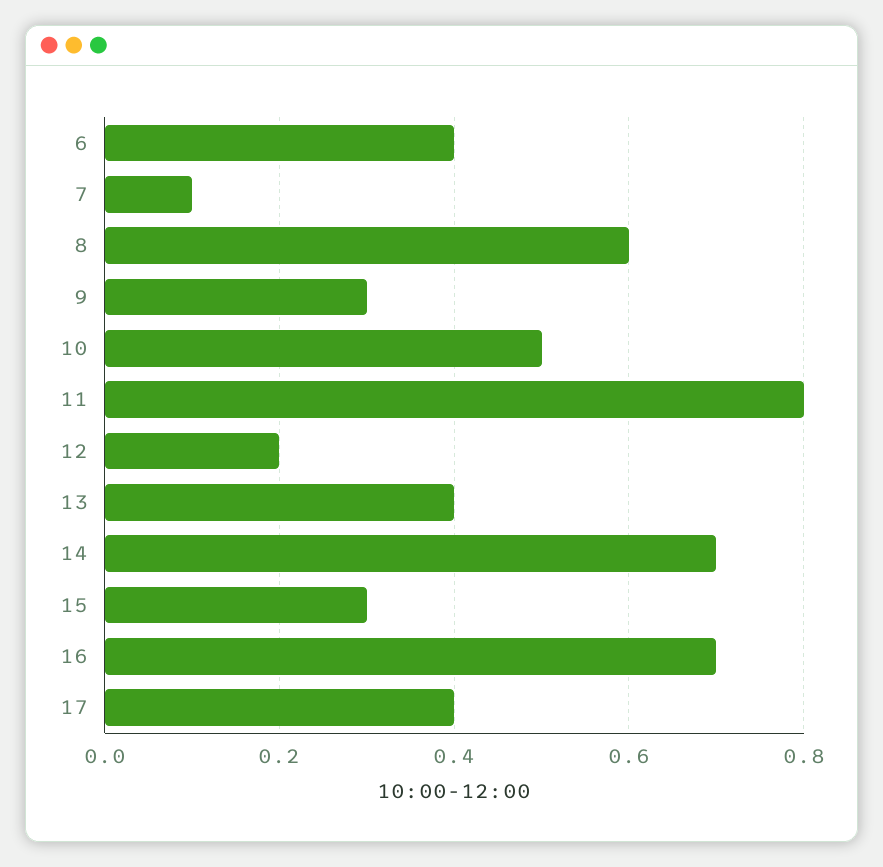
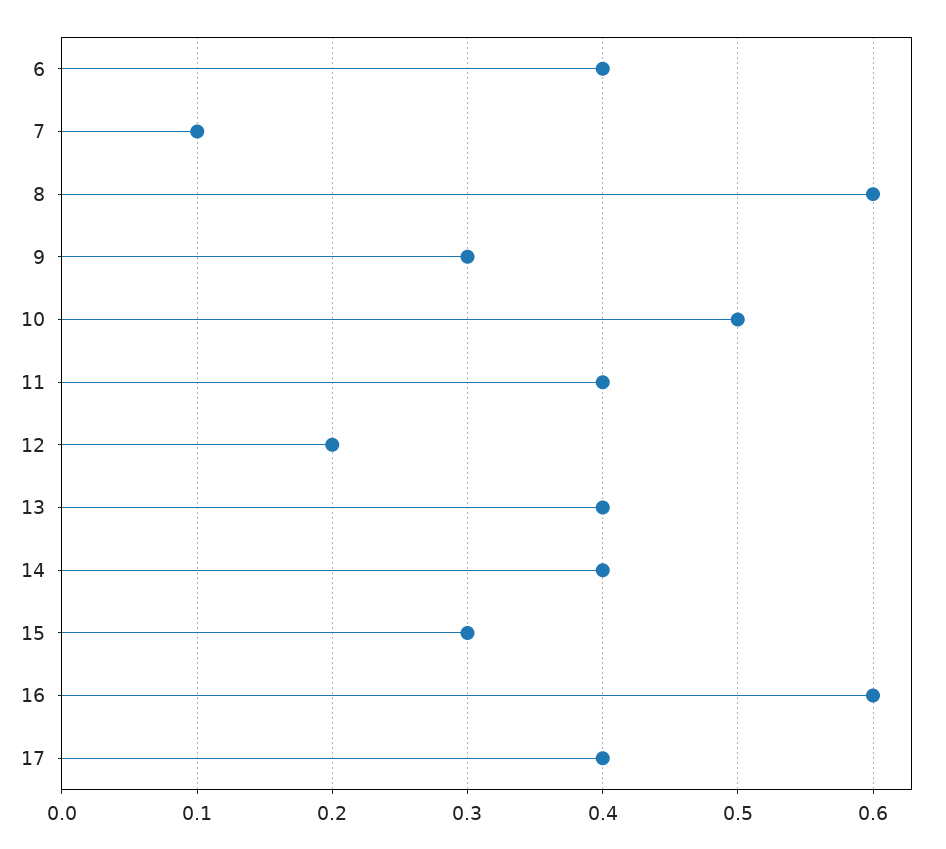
  {
    "6": 0.4,
    "7": 0.1,
    "8": 0.6,
    "9": 0.3,
    "10": 0.5,
-   "11": 0.8,
+   "11": 0.4,
    "12": 0.2,
    "13": 0.4,
-   "14": 0.7,
+   "14": 0.4,
    "15": 0.3,
-   "16": 0.7,
+   "16": 0.6,
    "17": 0.4
  }

